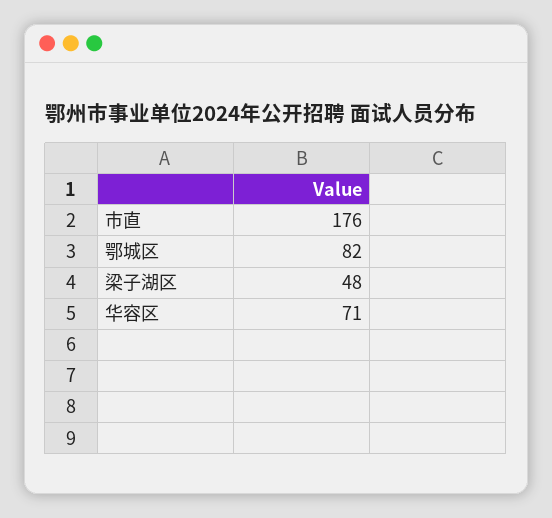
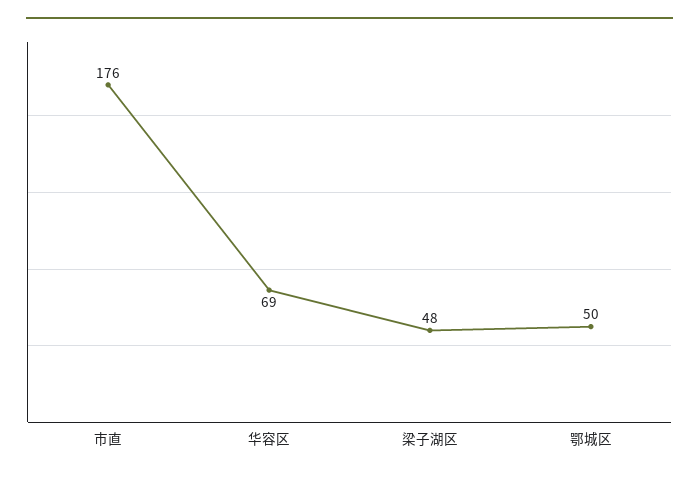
  {
    "市直": 176,
-   "鄂城区": 82,
+   "鄂城区": 50,
    "梁子湖区": 48,
-   "华容区": 71
+   "华容区": 69
  }

